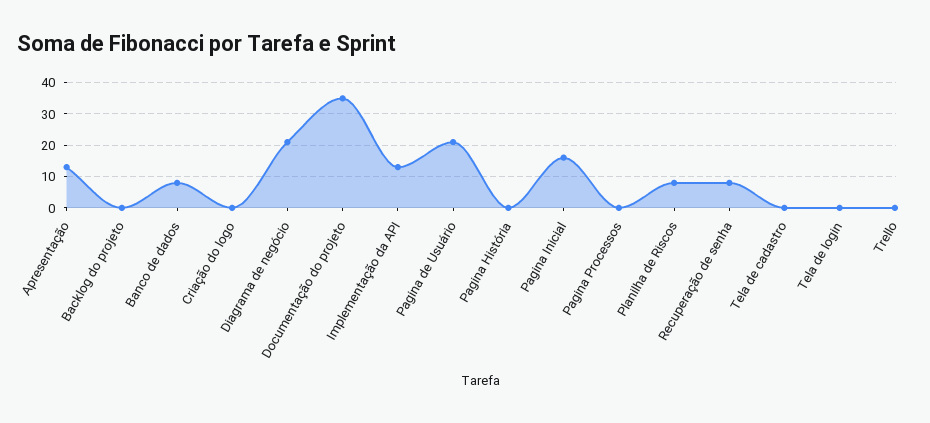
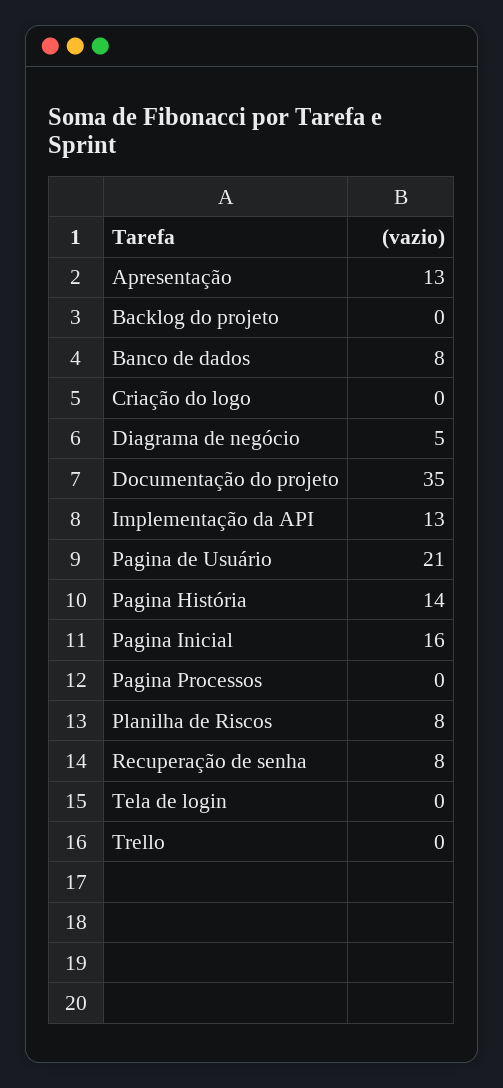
  {
    "Apresentação": 13,
    "Backlog do projeto": 0,
    "Banco de dados": 8,
    "Criação do logo": 0,
-   "Diagrama de negócio": 20,
+   "Diagrama de negócio": 5,
    "Documentação do projeto": 35,
    "Implementação da API": 13,
    "Pagina de Usuário": 21,
-   "Pagina História": 0,
+   "Pagina História": 14,
    "Pagina Inicial": 16,
    "Pagina Processos": 0,
    "Planilha de Riscos": 8,
    "Recuperação de senha": 8,
-   "Tela de cadastro": 0,
    "Tela de login": 0,
    "Trello": 0
  }

